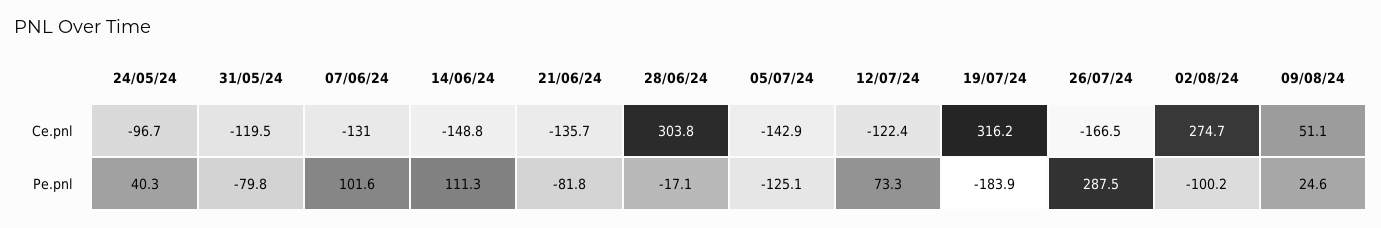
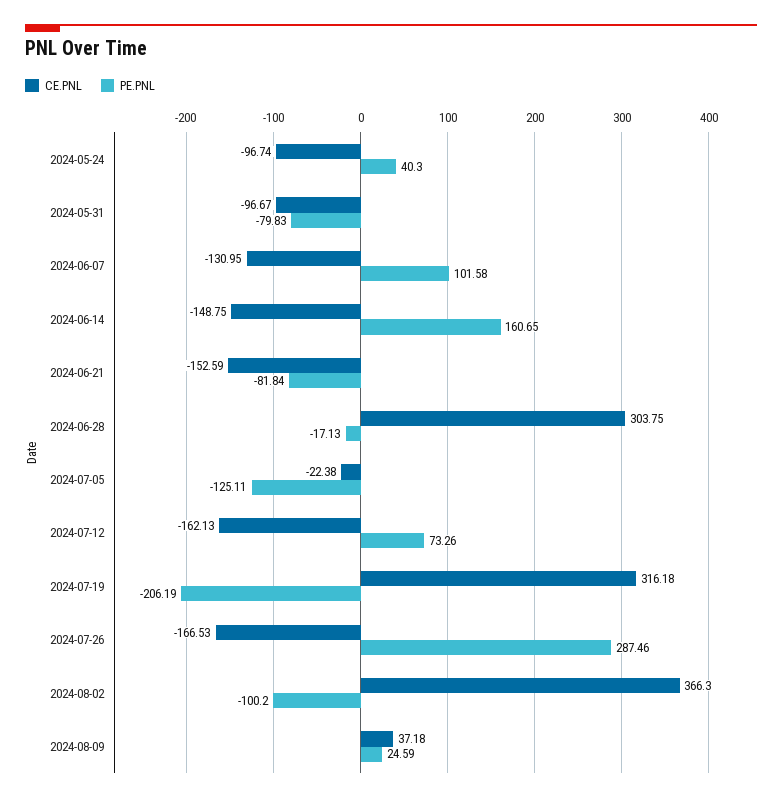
  {
    "Ce.pnl": {
      "24/05/24": -96.74,
-     "31/05/24": -119.5,
+     "31/05/24": -96.67,
      "07/06/24": -130.95,
      "14/06/24": -148.75,
-     "21/06/24": -135.7,
+     "21/06/24": -152.59,
      "28/06/24": 303.75,
-     "05/07/24": -142.9,
+     "05/07/24": -22.38,
-     "12/07/24": -122.4,
+     "12/07/24": -162.13,
      "19/07/24": 316.18,
      "26/07/24": -166.53,
-     "02/08/24": 274.7,
+     "02/08/24": 366.3,
-     "09/08/24": 51.1
+     "09/08/24": 37.18
    },
    "Pe.pnl": {
      "24/05/24": 40.3,
      "31/05/24": -79.83,
      "07/06/24": 101.58,
-     "14/06/24": 111.3,
+     "14/06/24": 160.65,
      "21/06/24": -81.84,
      "28/06/24": -17.13,
      "05/07/24": -125.11,
      "12/07/24": 73.26,
-     "19/07/24": -183.9,
+     "19/07/24": -206.19,
      "26/07/24": 287.46,
      "02/08/24": -100.2,
      "09/08/24": 24.59
    }
  }

